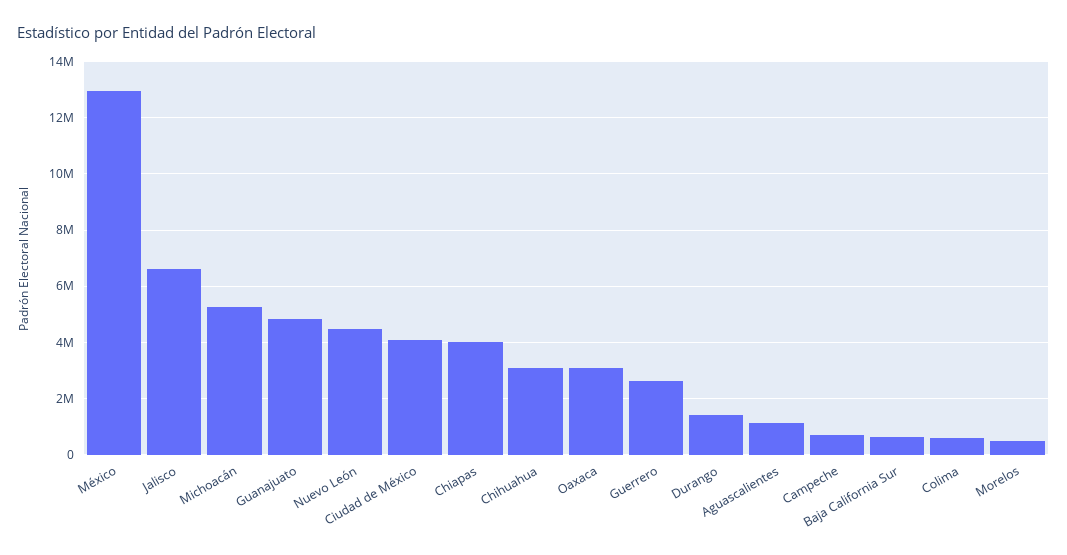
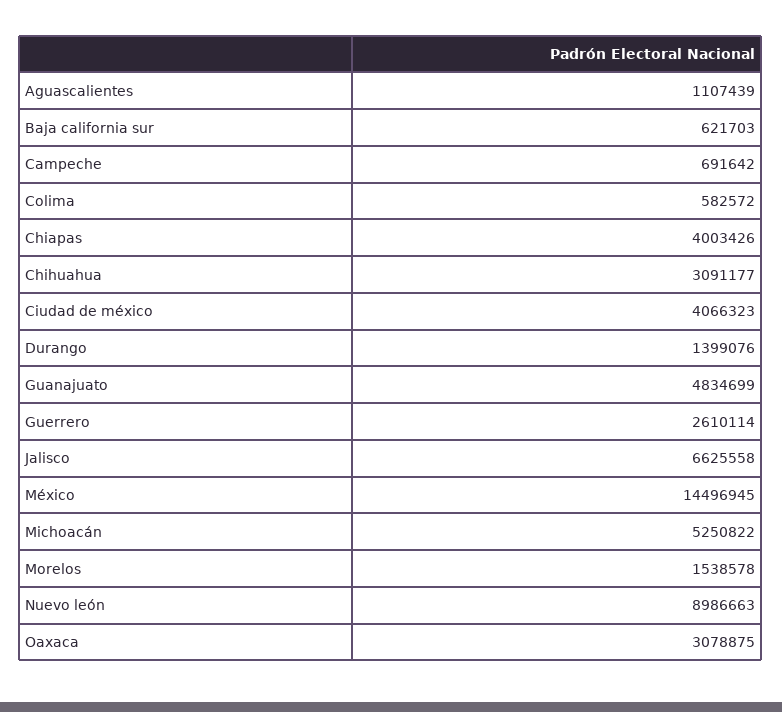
  {
-   "México": 13000000,
+   "México": 14496945,
    "Jalisco": 6625558,
    "Michoacán": 5250822,
    "Guanajuato": 4834699,
-   "Nuevo León": 4500000,
+   "Nuevo León": 8986663,
    "Ciudad de México": 4066323,
    "Chiapas": 4003426,
    "Chihuahua": 3091177,
    "Oaxaca": 3078875,
    "Guerrero": 2610114,
    "Durango": 1399076,
    "Aguascalientes": 1107439,
    "Campeche": 691642,
    "Baja California Sur": 621703,
    "Colima": 582572,
-   "Morelos": 500000
+   "Morelos": 1538578
  }

